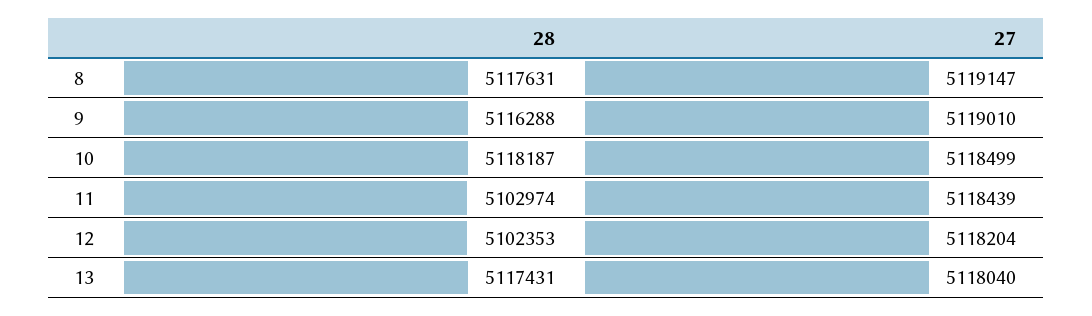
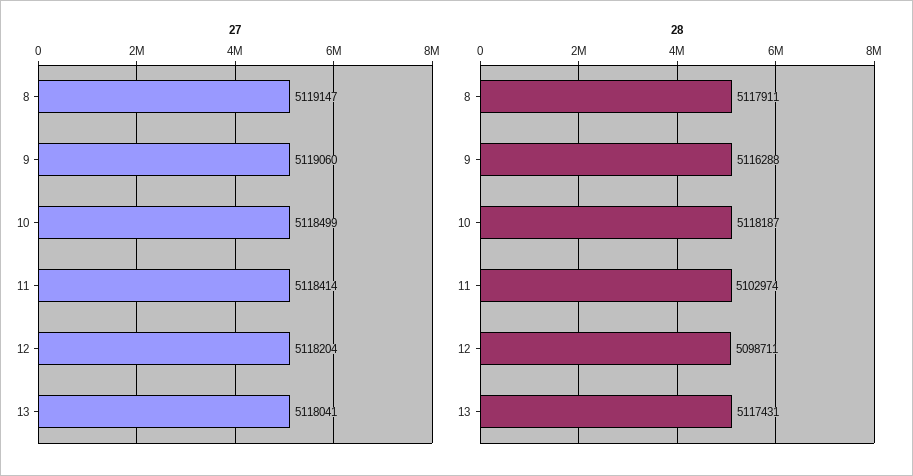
  {
    "28": {
-     "8": 5117631,
+     "8": 5117911,
      "9": 5116288,
      "10": 5118187,
      "11": 5102974,
-     "12": 5102353,
+     "12": 5098711,
      "13": 5117431
    },
    "27": {
      "8": 5119147,
-     "9": 5119010,
+     "9": 5119060,
      "10": 5118499,
-     "11": 5118439,
+     "11": 5118414,
      "12": 5118204,
-     "13": 5118040
+     "13": 5118041
    }
  }

